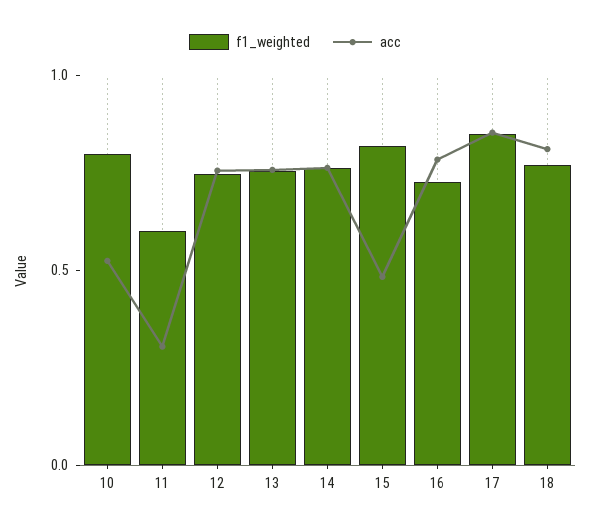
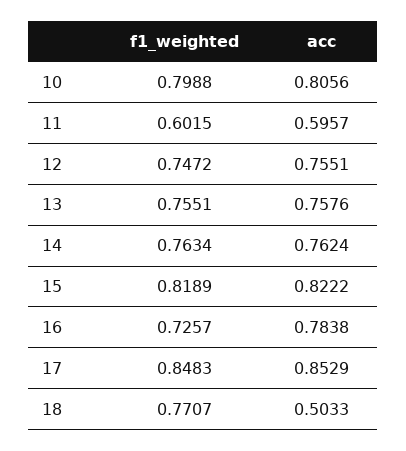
  {
    "f1_weighted": {
      "10": 0.7988,
      "11": 0.6015,
      "12": 0.7472,
      "13": 0.7551,
      "14": 0.7634,
      "15": 0.8189,
      "16": 0.7257,
      "17": 0.8483,
      "18": 0.7707
    },
    "acc": {
-     "10": 0.5,
+     "10": 0.8056,
-     "11": 0.3,
+     "11": 0.5957,
      "12": 0.7551,
      "13": 0.7576,
      "14": 0.7624,
-     "15": 0.5,
+     "15": 0.8222,
      "16": 0.7838,
      "17": 0.8529,
-     "18": 0.8
+     "18": 0.5033
    }
  }

